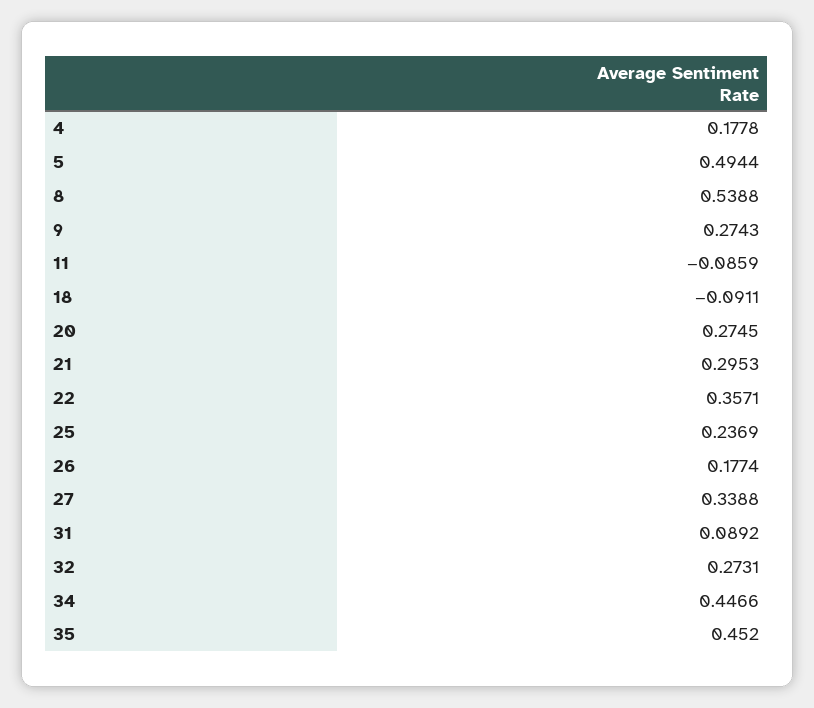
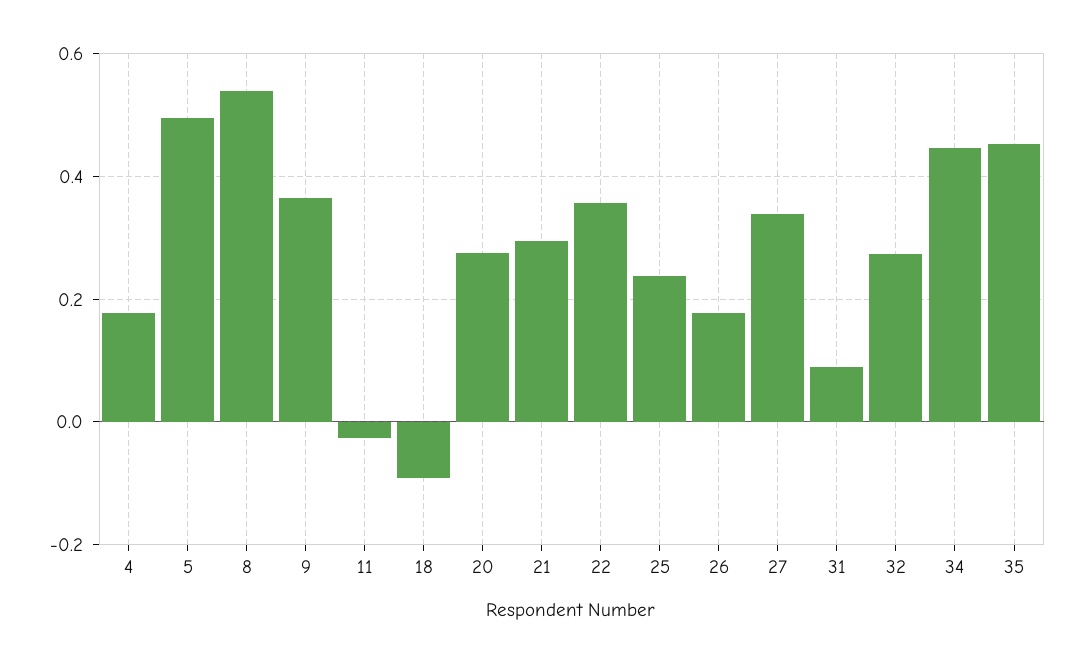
  {
    "4": 0.1778,
    "5": 0.4944,
    "8": 0.5388,
-   "9": 0.2743,
+   "9": 0.36,
-   "11": -0.0859,
+   "11": -0.02,
    "18": -0.0911,
    "20": 0.2745,
    "21": 0.2953,
    "22": 0.3571,
    "25": 0.2369,
    "26": 0.1774,
    "27": 0.3388,
    "31": 0.0892,
    "32": 0.2731,
    "34": 0.4466,
    "35": 0.452
  }

